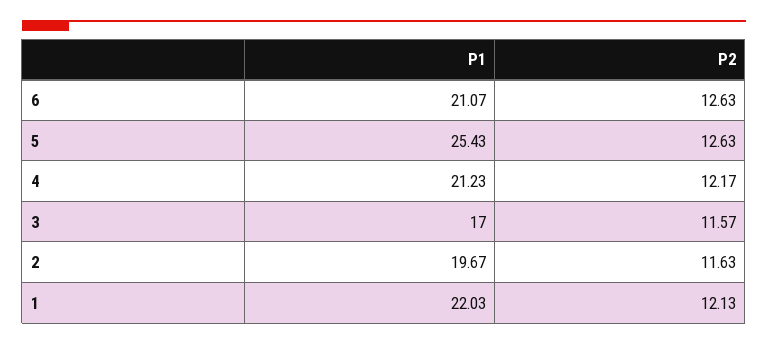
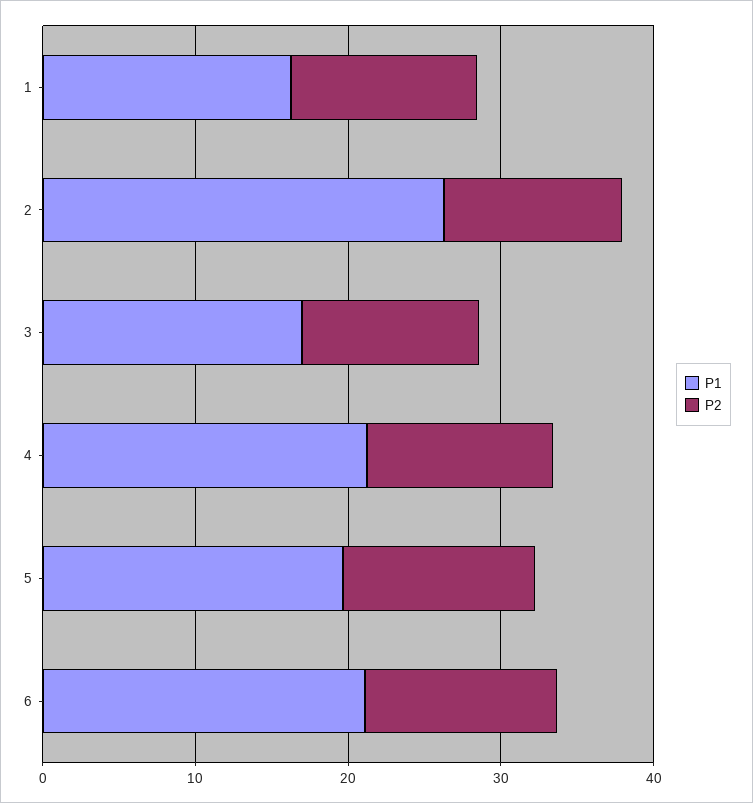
  {
    "P1": {
      "6": 21.07,
-     "5": 25.43,
+     "5": 20,
      "4": 21.23,
      "3": 17,
-     "2": 19.67,
+     "2": 26,
-     "1": 22.03
+     "1": 16
    },
    "P2": {
      "6": 12.63,
      "5": 12.63,
      "4": 12.17,
      "3": 11.57,
      "2": 11.63,
      "1": 12.13
    }
  }

